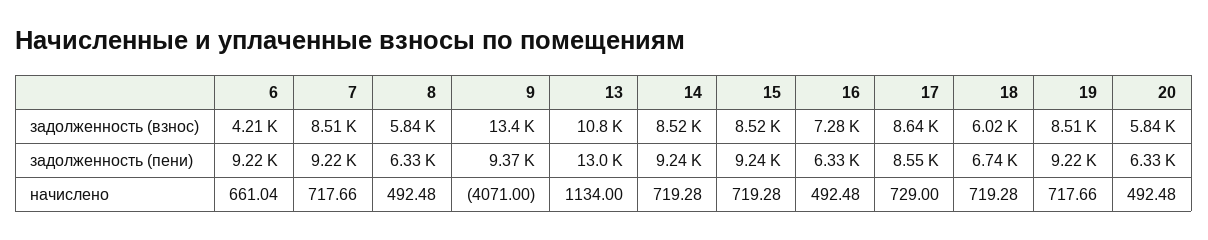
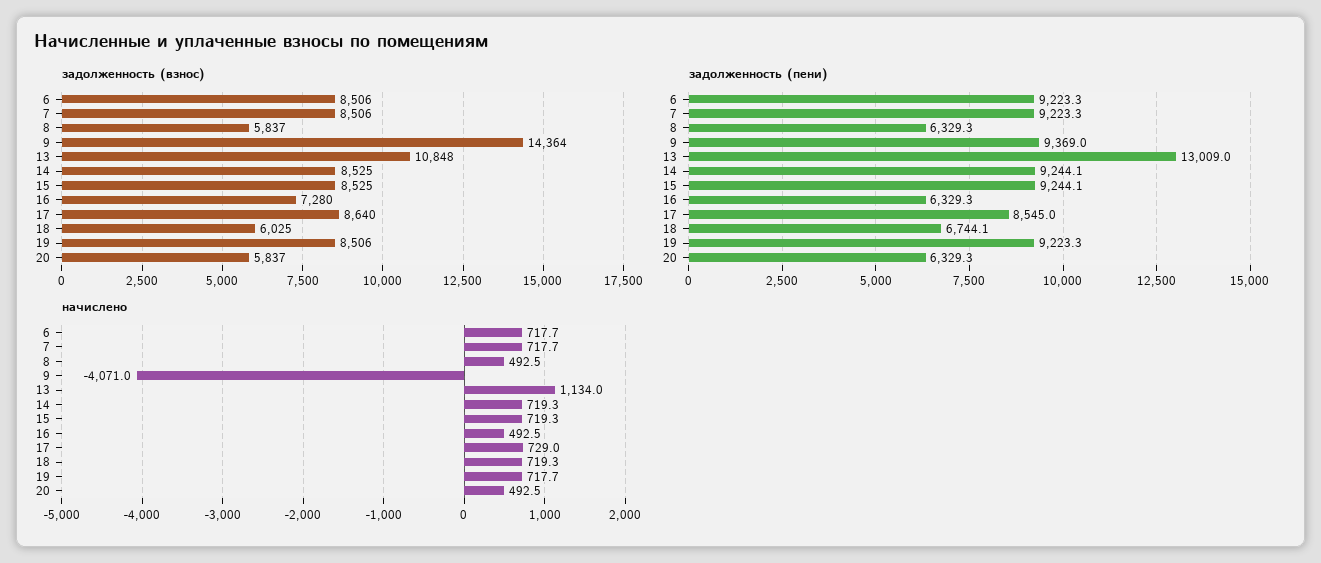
  {
    "задолженность (взнос)": {
-     "6": 4210,
+     "6": 8506,
      "7": 8506,
      "8": 5837,
-     "9": 13400,
+     "9": 14364,
      "13": 10848,
      "14": 8525,
      "15": 8525,
      "16": 7280,
      "17": 8640,
      "18": 6025,
      "19": 8506,
      "20": 5837
    },
    "задолженность (пени)": {
      "6": 9223.3,
      "7": 9223.3,
      "8": 6329.3,
      "9": 9369,
      "13": 13009,
      "14": 9244.1,
      "15": 9244.1,
      "16": 6329.3,
      "17": 8545,
      "18": 6744.1,
      "19": 9223.3,
      "20": 6329.3
    },
    "начислено": {
-     "6": 661.04,
+     "6": 717.7,
      "7": 717.66,
      "8": 492.48,
      "9": -4071,
      "13": 1134,
      "14": 719.28,
      "15": 719.28,
      "16": 492.48,
      "17": 729,
      "18": 719.28,
      "19": 717.66,
      "20": 492.48
    }
  }

